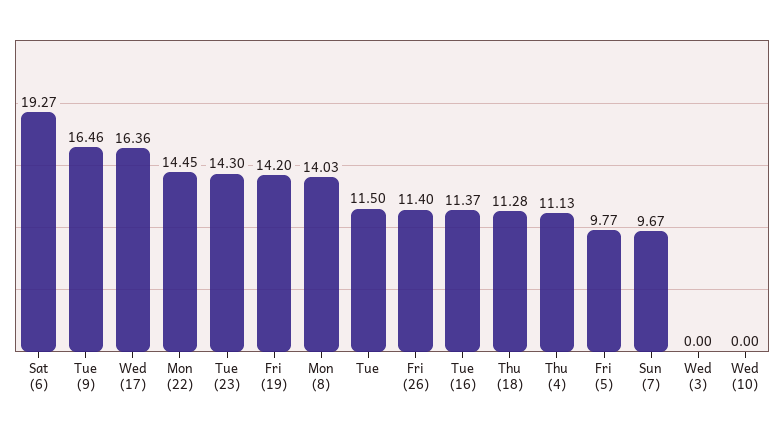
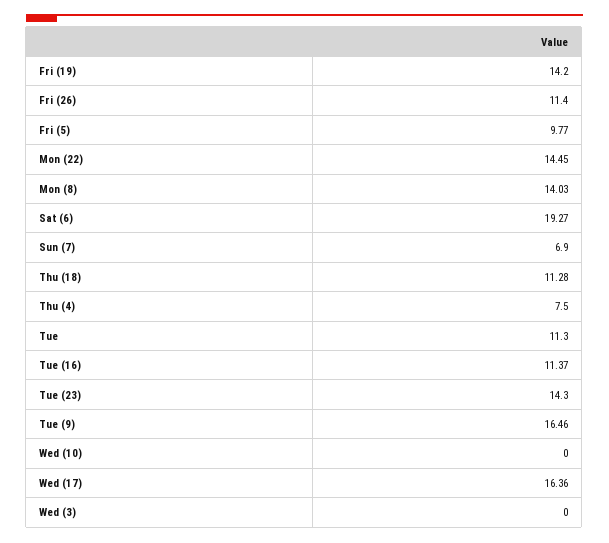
  {
    "Sat (6)": 19.27,
    "Tue (9)": 16.46,
    "Wed (17)": 16.36,
    "Mon (22)": 14.45,
    "Tue (23)": 14.3,
    "Fri (19)": 14.2,
    "Mon (8)": 14.03,
-   "Tue": 11.5,
+   "Tue": 11.3,
    "Fri (26)": 11.4,
    "Tue (16)": 11.37,
    "Thu (18)": 11.28,
-   "Thu (4)": 11.13,
+   "Thu (4)": 7.5,
    "Fri (5)": 9.77,
-   "Sun (7)": 9.67,
+   "Sun (7)": 6.9,
    "Wed (3)": 0,
    "Wed (10)": 0
  }

